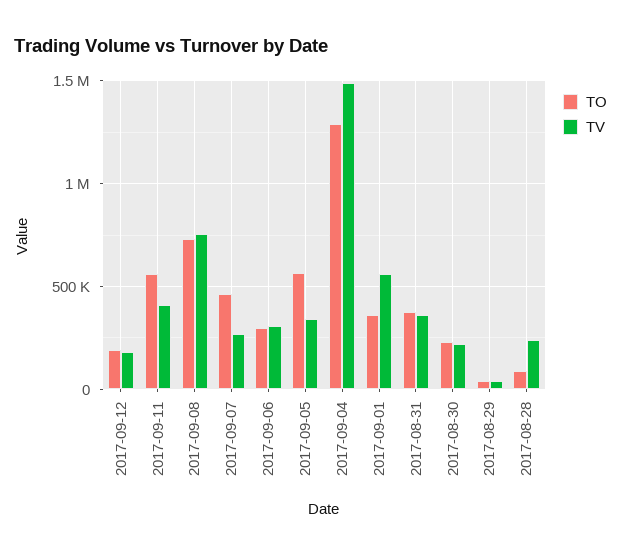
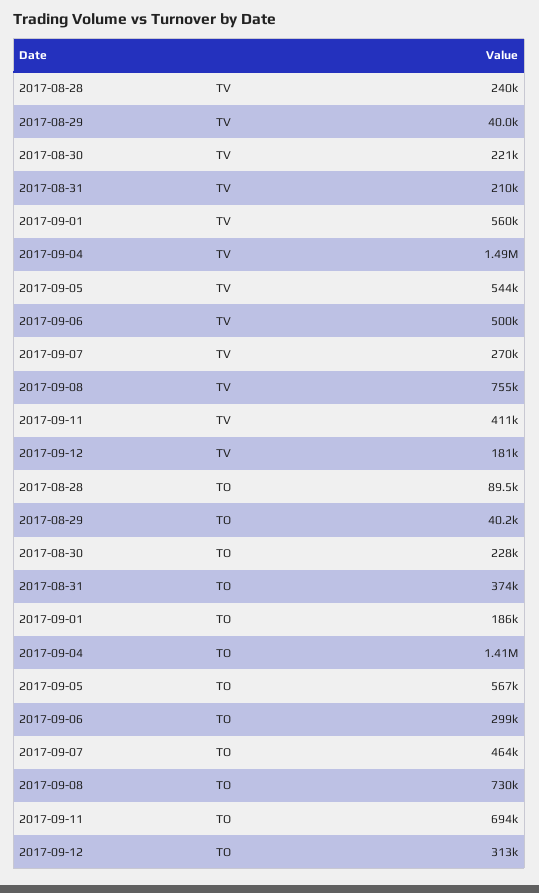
  {
    "TO": {
-     "2017-09-12": 200000,
+     "2017-09-12": 313000,
-     "2017-09-11": 550000,
+     "2017-09-11": 694000,
      "2017-09-08": 730000,
      "2017-09-07": 464000,
      "2017-09-06": 299000,
      "2017-09-05": 567000,
-     "2017-09-04": 1300000,
+     "2017-09-04": 1410000,
-     "2017-09-01": 350000,
+     "2017-09-01": 186000,
      "2017-08-31": 374000,
      "2017-08-30": 228000,
      "2017-08-29": 40200,
      "2017-08-28": 89500
    },
    "TV": {
      "2017-09-12": 181000,
      "2017-09-11": 411000,
      "2017-09-08": 755000,
      "2017-09-07": 270000,
-     "2017-09-06": 300000,
+     "2017-09-06": 500000,
-     "2017-09-05": 350000,
+     "2017-09-05": 544000,
      "2017-09-04": 1490000,
      "2017-09-01": 560000,
-     "2017-08-31": 350000,
+     "2017-08-31": 210000,
      "2017-08-30": 221000,
      "2017-08-29": 40000,
      "2017-08-28": 240000
    }
  }

